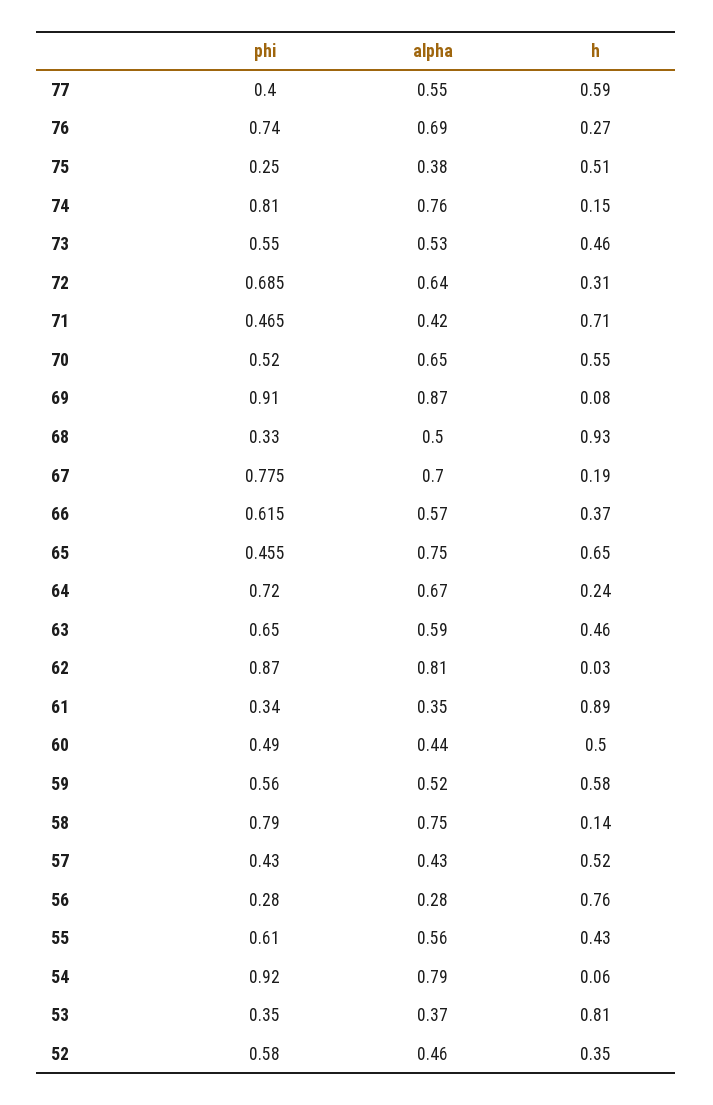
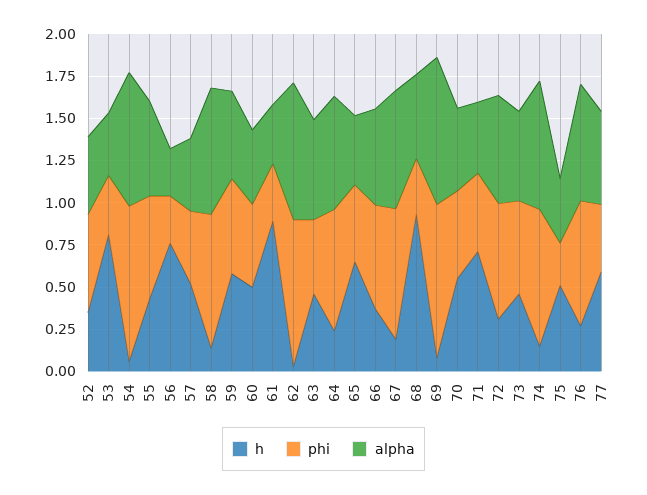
  {
    "phi": {
      "77": 0.4,
      "76": 0.74,
      "75": 0.25,
      "74": 0.81,
      "73": 0.55,
      "72": 0.685,
      "71": 0.465,
      "70": 0.52,
      "69": 0.91,
      "68": 0.33,
      "67": 0.775,
      "66": 0.615,
      "65": 0.455,
      "64": 0.72,
-     "63": 0.65,
+     "63": 0.45,
      "62": 0.87,
      "61": 0.34,
      "60": 0.49,
      "59": 0.56,
      "58": 0.79,
      "57": 0.43,
      "56": 0.28,
      "55": 0.61,
      "54": 0.92,
      "53": 0.35,
      "52": 0.58
    },
    "alpha": {
      "77": 0.55,
      "76": 0.69,
      "75": 0.38,
      "74": 0.76,
      "73": 0.53,
      "72": 0.64,
      "71": 0.42,
-     "70": 0.65,
+     "70": 0.5,
      "69": 0.87,
      "68": 0.5,
      "67": 0.7,
      "66": 0.57,
-     "65": 0.75,
+     "65": 0.4,
      "64": 0.67,
      "63": 0.59,
      "62": 0.81,
      "61": 0.35,
      "60": 0.44,
      "59": 0.52,
      "58": 0.75,
      "57": 0.43,
      "56": 0.28,
      "55": 0.56,
      "54": 0.79,
      "53": 0.37,
      "52": 0.46
    },
    "h": {
      "77": 0.59,
      "76": 0.27,
      "75": 0.51,
      "74": 0.15,
      "73": 0.46,
      "72": 0.31,
      "71": 0.71,
      "70": 0.55,
      "69": 0.08,
      "68": 0.93,
      "67": 0.19,
      "66": 0.37,
      "65": 0.65,
      "64": 0.24,
      "63": 0.46,
      "62": 0.03,
      "61": 0.89,
      "60": 0.5,
      "59": 0.58,
      "58": 0.14,
      "57": 0.52,
      "56": 0.76,
      "55": 0.43,
      "54": 0.06,
      "53": 0.81,
      "52": 0.35
    }
  }

